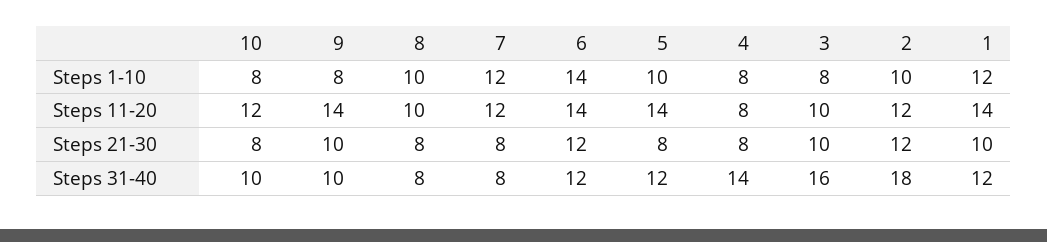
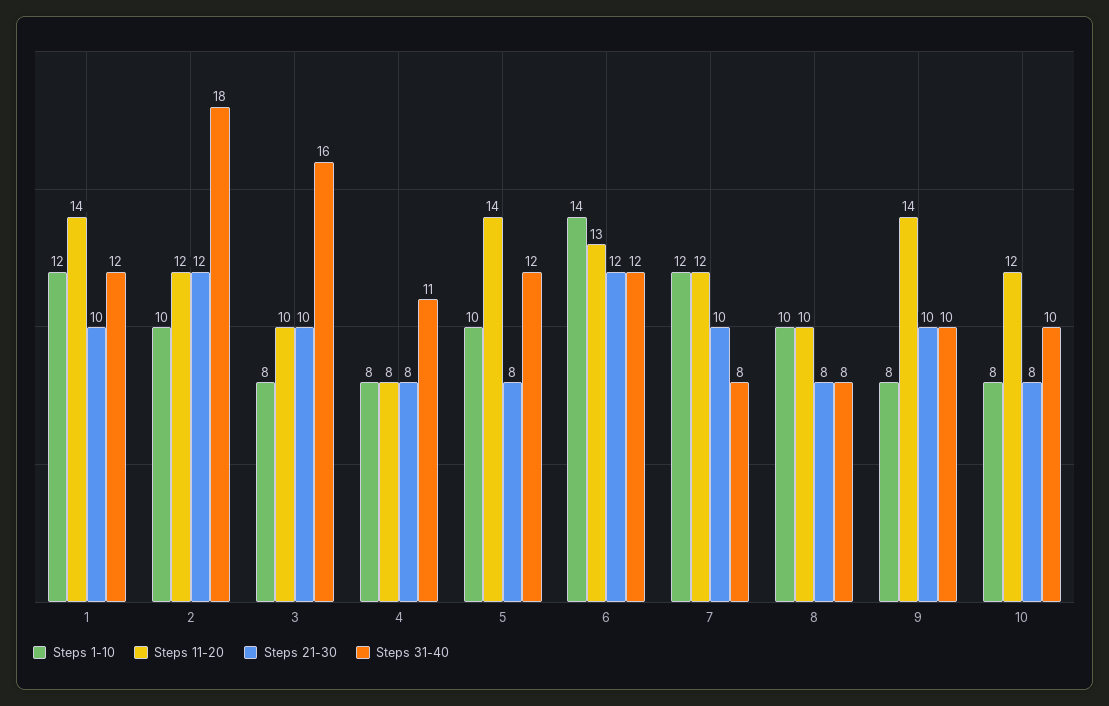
  {
    "Steps 1-10": {
      "10": 8,
      "9": 8,
      "8": 10,
      "7": 12,
      "6": 14,
      "5": 10,
      "4": 8,
      "3": 8,
      "2": 10,
      "1": 12
    },
    "Steps 11-20": {
      "10": 12,
      "9": 14,
      "8": 10,
      "7": 12,
-     "6": 14,
+     "6": 13,
      "5": 14,
      "4": 8,
      "3": 10,
      "2": 12,
      "1": 14
    },
    "Steps 21-30": {
      "10": 8,
      "9": 10,
      "8": 8,
-     "7": 8,
+     "7": 10,
      "6": 12,
      "5": 8,
      "4": 8,
      "3": 10,
      "2": 12,
      "1": 10
    },
    "Steps 31-40": {
      "10": 10,
      "9": 10,
      "8": 8,
      "7": 8,
      "6": 12,
      "5": 12,
-     "4": 14,
+     "4": 11,
      "3": 16,
      "2": 18,
      "1": 12
    }
  }

